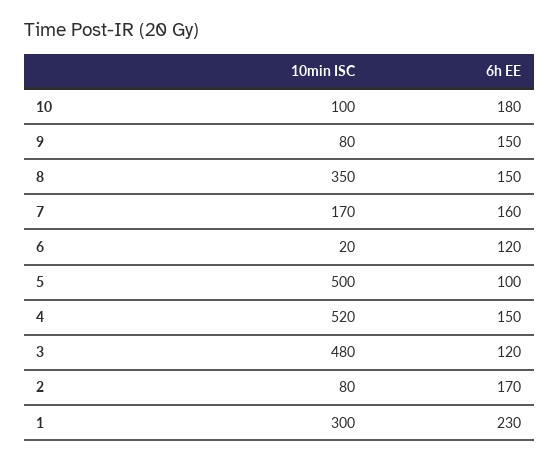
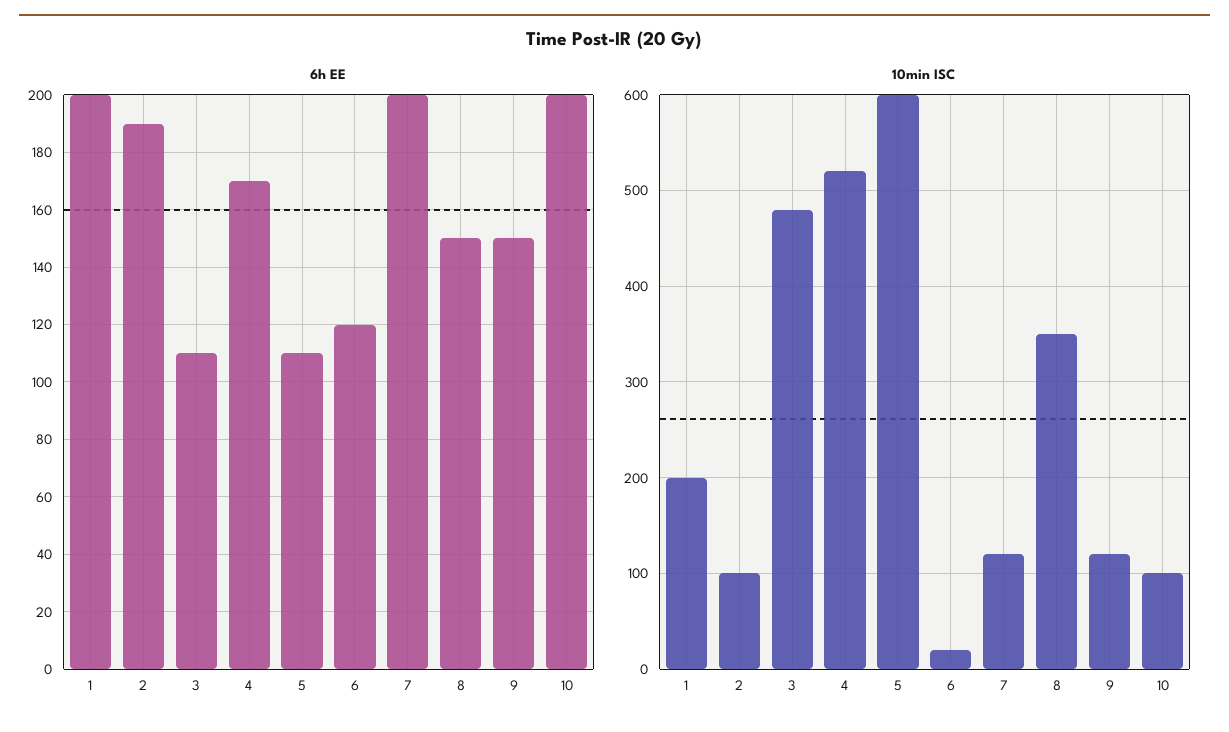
  {
    "10min ISC": {
      "10": 100,
-     "9": 80,
+     "9": 120,
      "8": 350,
-     "7": 170,
+     "7": 120,
      "6": 20,
-     "5": 500,
+     "5": 600,
      "4": 520,
      "3": 480,
-     "2": 80,
+     "2": 100,
-     "1": 300
+     "1": 200
    },
    "6h EE": {
-     "10": 180,
+     "10": 200,
      "9": 150,
      "8": 150,
-     "7": 160,
+     "7": 200,
      "6": 120,
-     "5": 100,
+     "5": 110,
-     "4": 150,
+     "4": 170,
-     "3": 120,
+     "3": 110,
-     "2": 170,
+     "2": 190,
-     "1": 230
+     "1": 200
    }
  }

